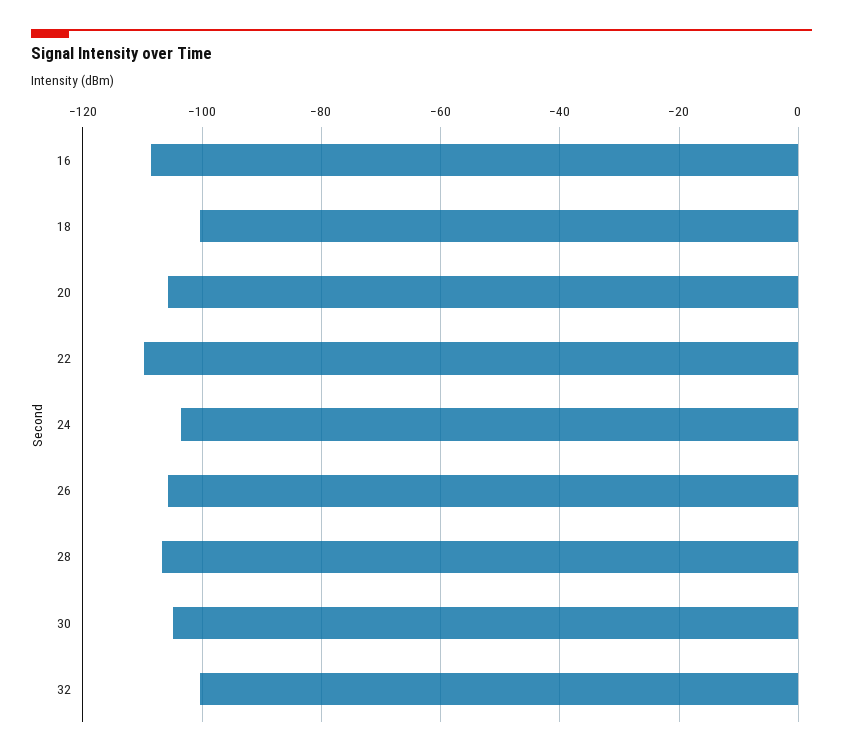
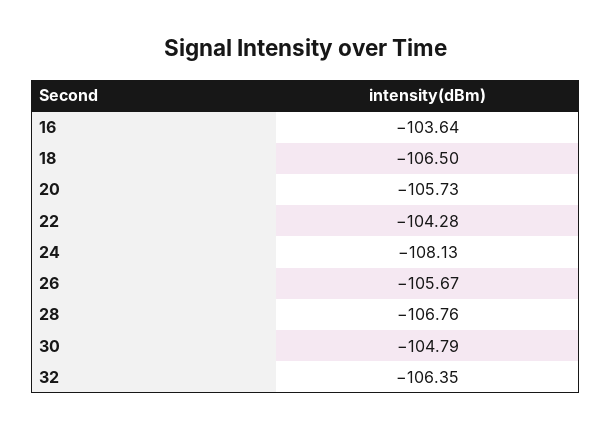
  {
-   "16": -108,
+   "16": -103.64,
-   "18": -100,
+   "18": -106.5,
    "20": -105.73,
-   "22": -110,
+   "22": -104.28,
-   "24": -104,
+   "24": -108.13,
    "26": -105.67,
    "28": -106.76,
    "30": -104.79,
-   "32": -100
+   "32": -106.35
  }

